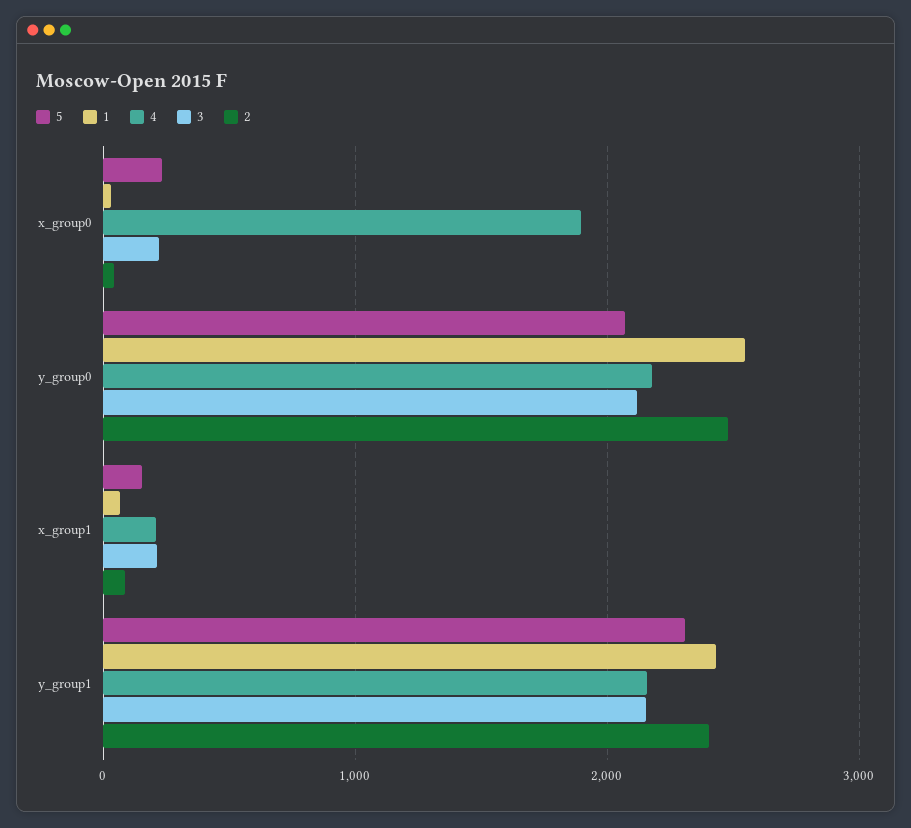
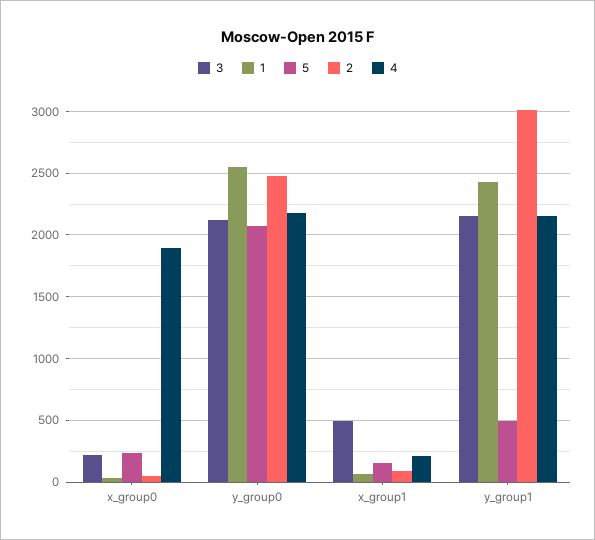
  {
    "5": {
      "x_group0": 250,
      "y_group0": 2050,
      "x_group1": 150,
-     "y_group1": 2300
+     "y_group1": 500
    },
    "1": {
      "x_group0": 50,
      "y_group0": 2550,
      "x_group1": 50,
      "y_group1": 2450
    },
    "4": {
      "x_group0": 1900,
      "y_group0": 2200,
      "x_group1": 200,
      "y_group1": 2150
    },
    "3": {
      "x_group0": 200,
      "y_group0": 2100,
-     "x_group1": 200,
+     "x_group1": 500,
      "y_group1": 2150
    },
    "2": {
      "x_group0": 50,
      "y_group0": 2500,
      "x_group1": 100,
-     "y_group1": 2400
+     "y_group1": 3000
    }
  }

